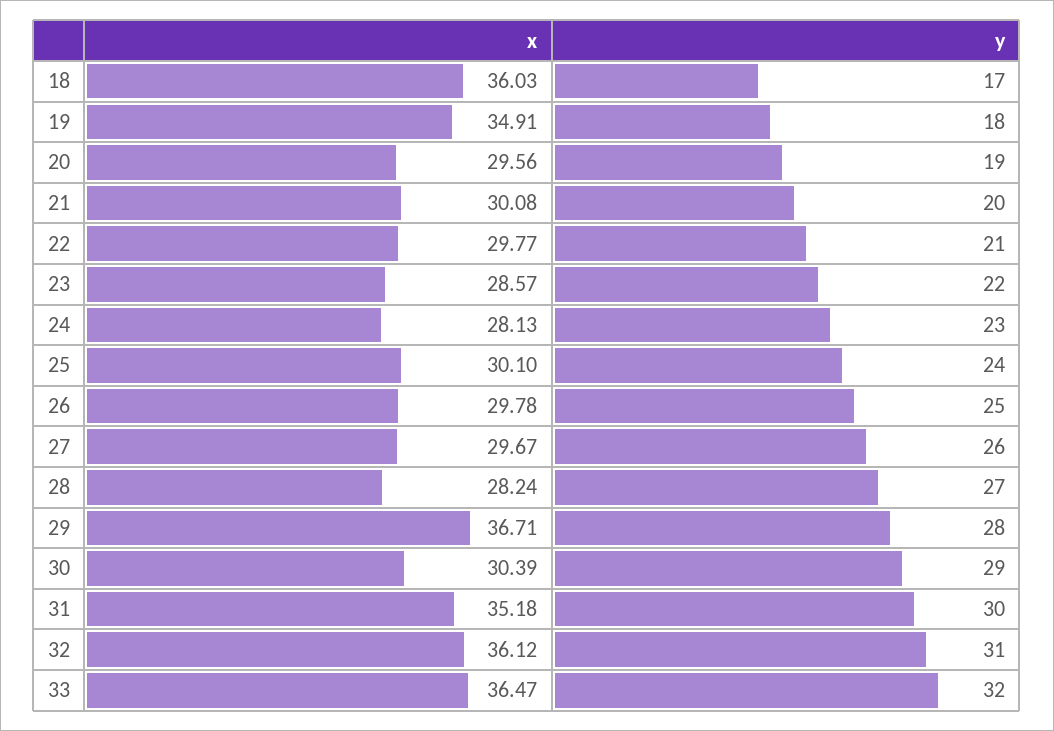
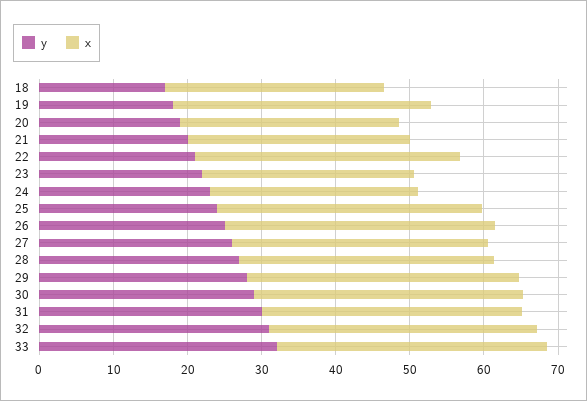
  {
    "x": {
-     "18": 36.03,
+     "18": 30,
      "19": 34.91,
      "20": 29.56,
      "21": 30.08,
-     "22": 29.77,
+     "22": 36,
      "23": 28.57,
      "24": 28.13,
-     "25": 30.1,
+     "25": 36,
-     "26": 29.78,
+     "26": 36,
-     "27": 29.67,
+     "27": 34,
-     "28": 28.24,
+     "28": 34,
      "29": 36.71,
-     "30": 30.39,
+     "30": 36,
      "31": 35.18,
      "32": 36.12,
      "33": 36.47
    },
    "y": {
      "18": 17,
      "19": 18,
      "20": 19,
      "21": 20,
      "22": 21,
      "23": 22,
      "24": 23,
      "25": 24,
      "26": 25,
      "27": 26,
      "28": 27,
      "29": 28,
      "30": 29,
      "31": 30,
      "32": 31,
      "33": 32
    }
  }

